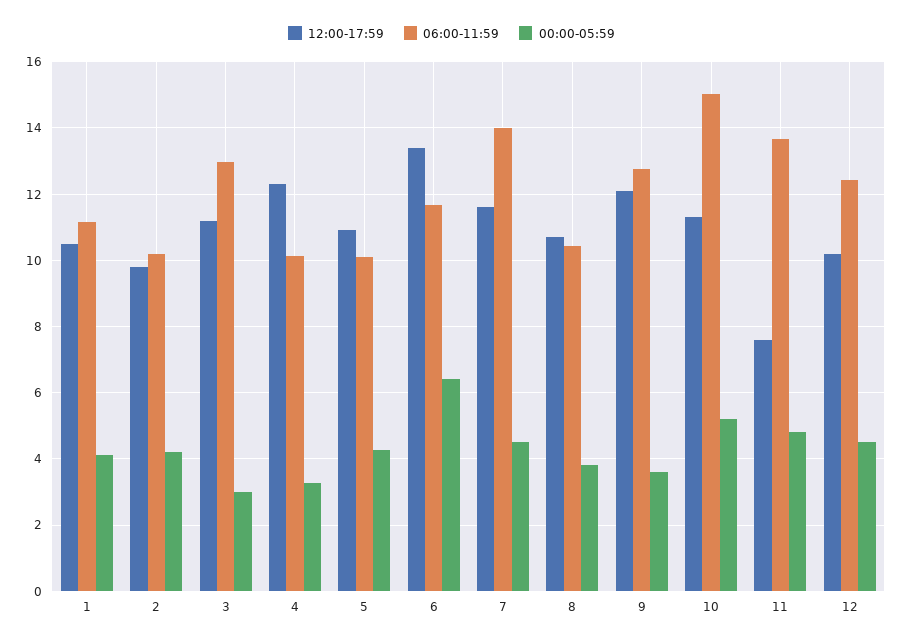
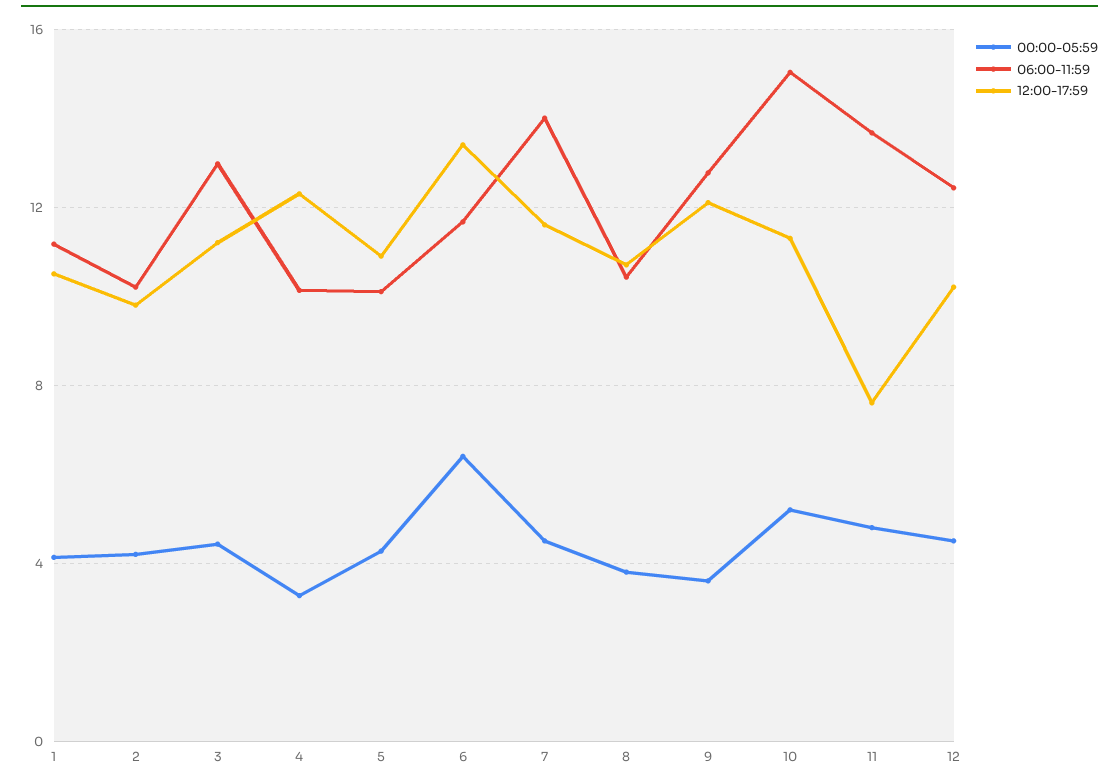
  {
    "12:00-17:59": {
      "1": 10.6,
      "2": 9.8,
      "3": 11.2,
      "4": 12.4,
      "5": 11,
      "6": 13.4,
      "7": 11.6,
      "8": 10.8,
      "9": 12.2,
      "10": 11.4,
      "11": 7.6,
      "12": 10.2
    },
    "06:00-11:59": {
      "1": 11.2,
      "2": 10.2,
      "3": 13,
      "4": 10.2,
      "5": 10.2,
      "6": 11.6,
      "7": 14,
      "8": 10.4,
      "9": 12.8,
      "10": 15,
      "11": 13.6,
      "12": 12.4
    },
    "00:00-05:59": {
      "1": 4.2,
      "2": 4.2,
-     "3": 3,
+     "3": 4.5,
      "4": 3.2,
      "5": 4.2,
      "6": 6.4,
      "7": 4.6,
      "8": 3.8,
      "9": 3.6,
      "10": 5.2,
      "11": 4.8,
      "12": 4.6
    }
  }

